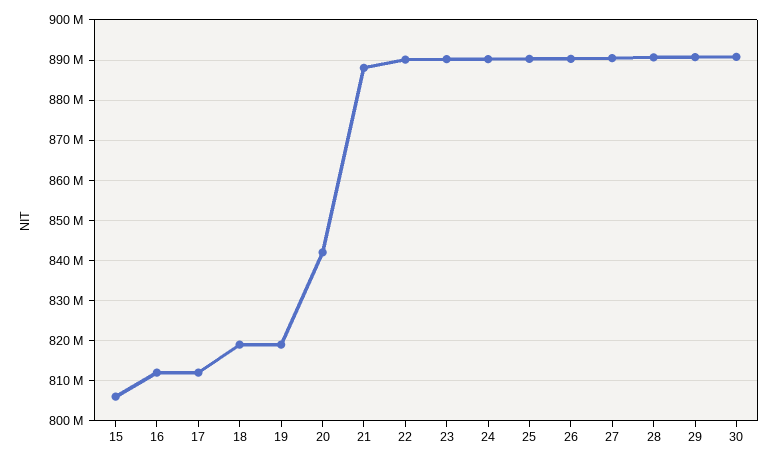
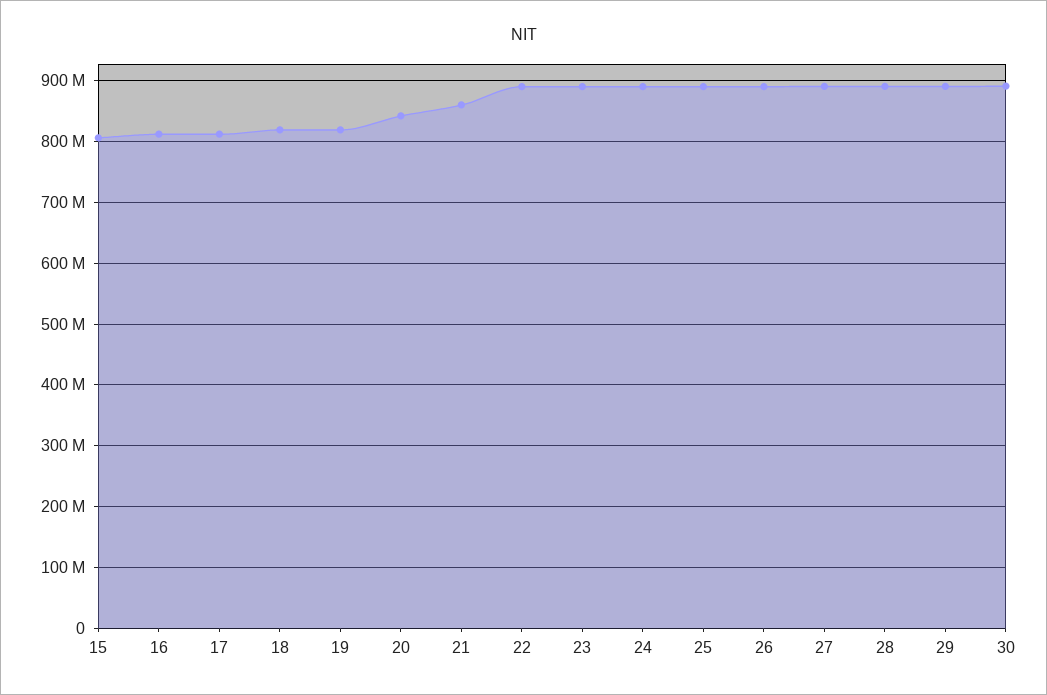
  {
    "15": 806000000,
    "16": 812000000,
    "17": 812000000,
    "18": 820000000,
    "19": 820000000,
    "20": 842000000,
-   "21": 888000000,
+   "21": 860000000,
    "22": 890000000,
    "23": 890000000,
    "24": 890000000,
    "25": 890000000,
    "26": 890000000,
    "27": 890000000,
    "28": 890000000,
    "29": 890000000,
    "30": 890000000
  }

